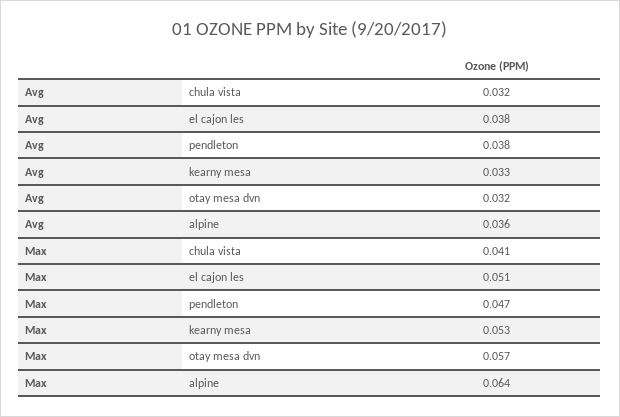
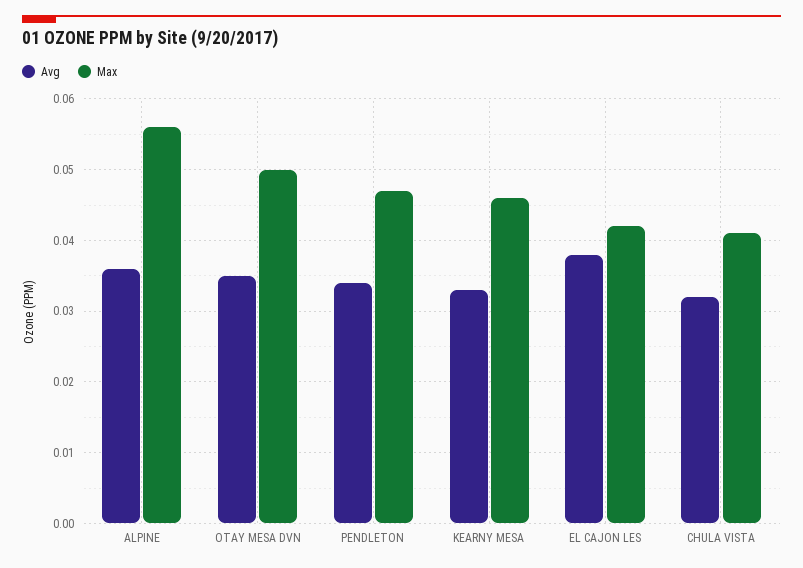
  {
    "Avg": {
      "chula vista": 0.032,
      "el cajon les": 0.038,
-     "pendleton": 0.038,
+     "pendleton": 0.034,
      "kearny mesa": 0.033,
-     "otay mesa dvn": 0.032,
+     "otay mesa dvn": 0.035,
      "alpine": 0.036
    },
    "Max": {
      "chula vista": 0.041,
-     "el cajon les": 0.051,
+     "el cajon les": 0.042,
      "pendleton": 0.047,
-     "kearny mesa": 0.053,
+     "kearny mesa": 0.046,
-     "otay mesa dvn": 0.057,
+     "otay mesa dvn": 0.05,
-     "alpine": 0.064
+     "alpine": 0.056
    }
  }

